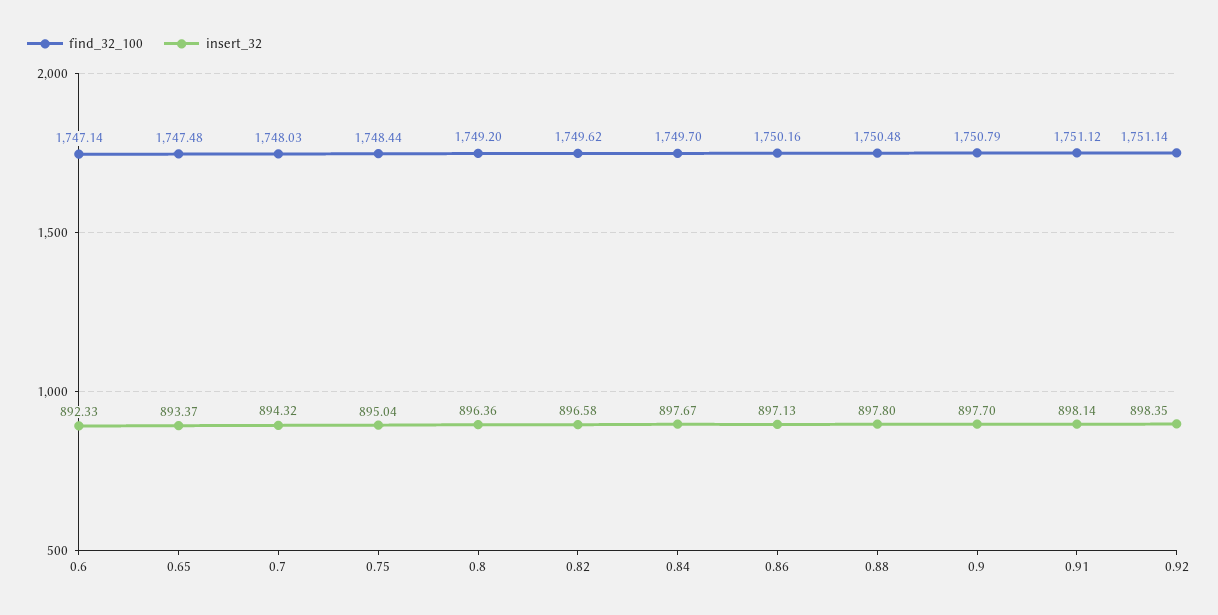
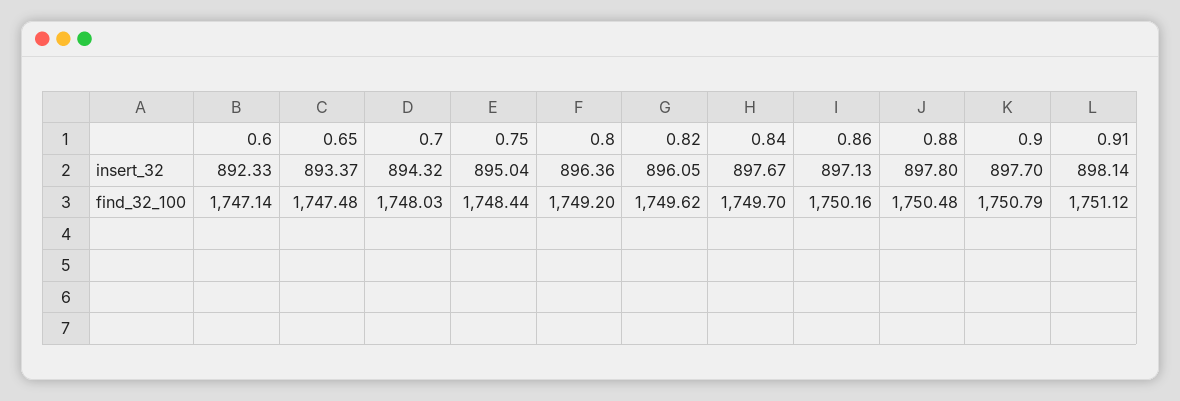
  {
    "find_32_100": {
      "0.6": 1747.14,
      "0.65": 1747.48,
      "0.7": 1748.03,
      "0.75": 1748.44,
      "0.8": 1749.2,
      "0.82": 1749.62,
      "0.84": 1749.7,
      "0.86": 1750.16,
      "0.88": 1750.48,
      "0.9": 1750.79,
-     "0.91": 1751.12,
+     "0.91": 1751.12
-     "0.92": 1751.14
    },
    "insert_32": {
      "0.6": 892.33,
      "0.65": 893.37,
      "0.7": 894.32,
      "0.75": 895.04,
      "0.8": 896.36,
-     "0.82": 896.58,
+     "0.82": 896.05,
      "0.84": 897.67,
      "0.86": 897.13,
      "0.88": 897.8,
      "0.9": 897.7,
-     "0.91": 898.14,
+     "0.91": 898.14
-     "0.92": 898.35
    }
  }

